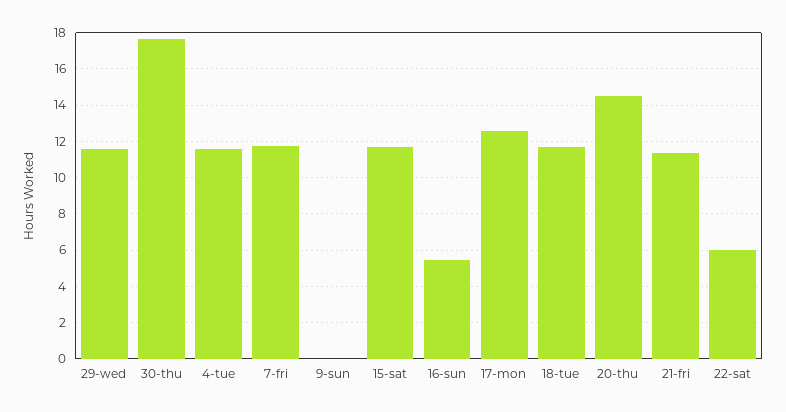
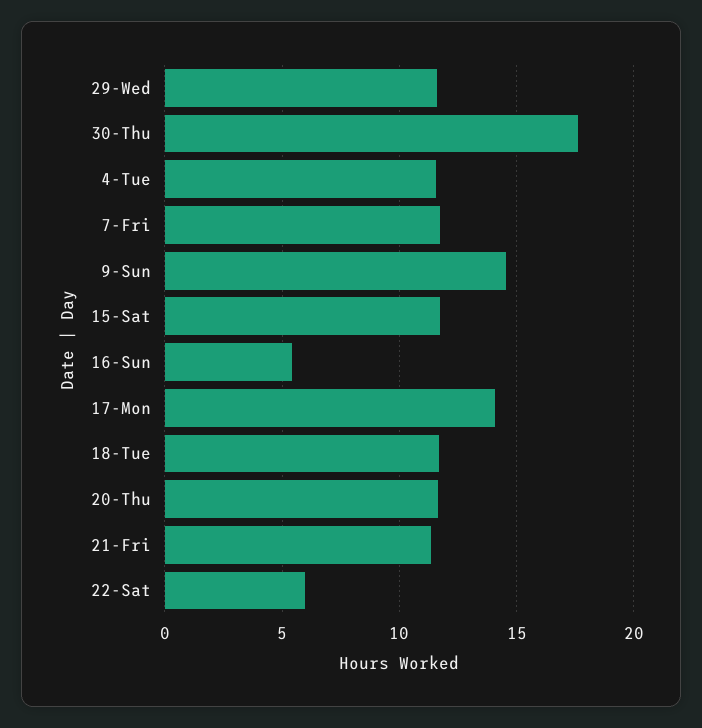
  {
    "29-wed": 11.5,
    "30-thu": 17.5,
    "4-tue": 11.5,
    "7-fri": 11.5,
-   "9-sun": 0,
+   "9-sun": 14.5,
    "15-sat": 11.5,
    "16-sun": 5.5,
-   "17-mon": 12.5,
+   "17-mon": 14,
    "18-tue": 11.5,
-   "20-thu": 14.5,
+   "20-thu": 11.5,
    "21-fri": 11.5,
    "22-sat": 6
  }

